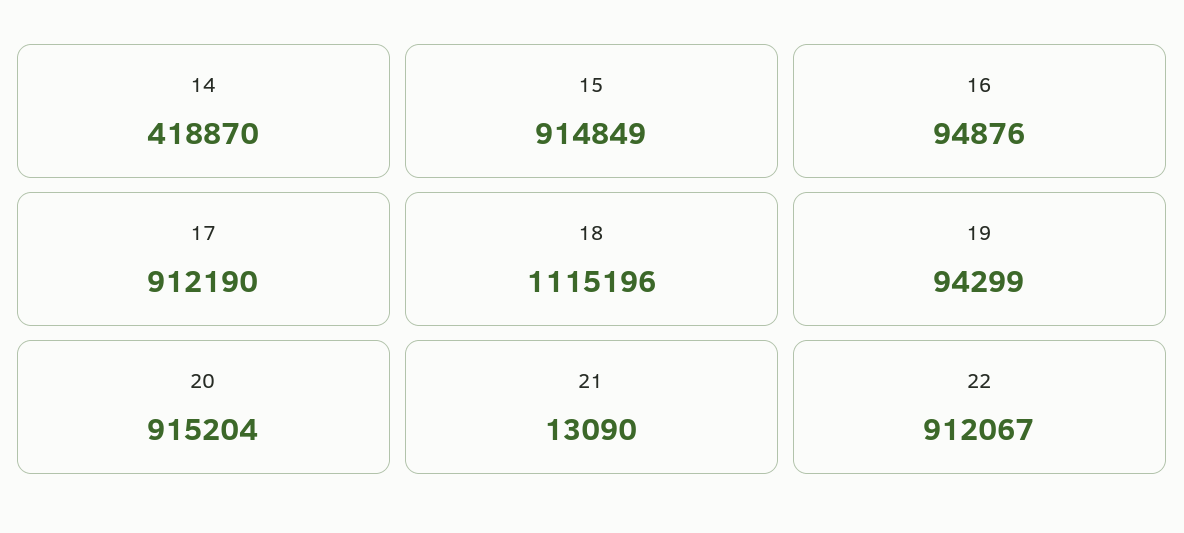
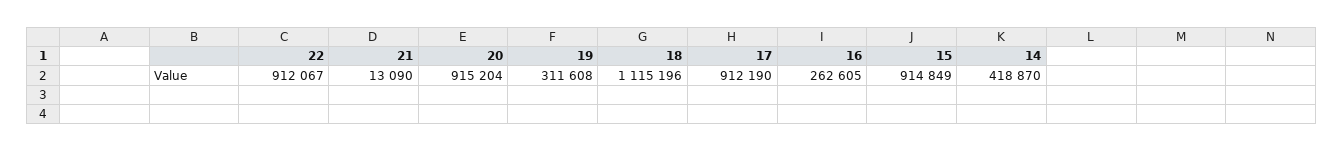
  {
    "14": 418870,
    "15": 914849,
-   "16": 94876,
+   "16": 262605,
    "17": 912190,
    "18": 1115196,
-   "19": 94299,
+   "19": 311608,
    "20": 915204,
    "21": 13090,
    "22": 912067
  }

